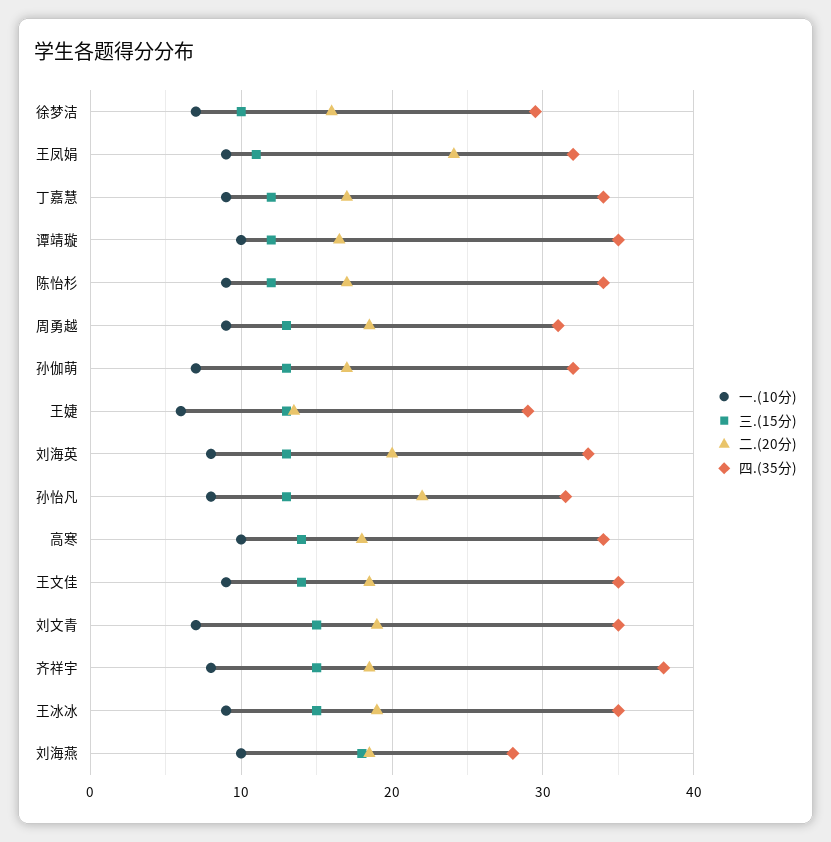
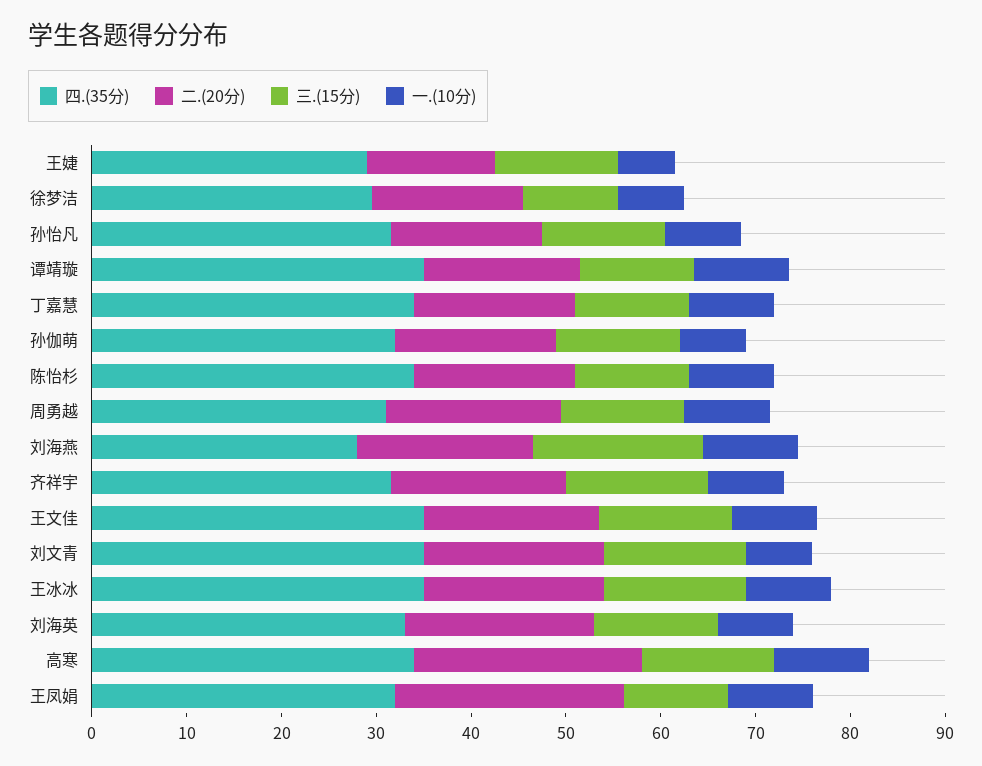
  {
    "一.(10分)": {
      "徐梦洁": 7,
      "王凤娟": 9,
      "丁嘉慧": 9,
      "谭靖璇": 10,
      "陈怡杉": 9,
      "周勇越": 9,
      "孙伽萌": 7,
      "王婕": 6,
      "刘海英": 8,
      "孙怡凡": 8,
      "高寒": 10,
      "王文佳": 9,
      "刘文青": 7,
      "齐祥宇": 8,
      "王冰冰": 9,
      "刘海燕": 10
    },
    "三.(15分)": {
      "徐梦洁": 10,
      "王凤娟": 11,
      "丁嘉慧": 12,
      "谭靖璇": 12,
      "陈怡杉": 12,
      "周勇越": 13,
      "孙伽萌": 13,
      "王婕": 13,
      "刘海英": 13,
      "孙怡凡": 13,
      "高寒": 14,
      "王文佳": 14,
      "刘文青": 15,
      "齐祥宇": 15,
      "王冰冰": 15,
      "刘海燕": 18
    },
    "二.(20分)": {
      "徐梦洁": 16,
      "王凤娟": 24,
      "丁嘉慧": 17,
      "谭靖璇": 17,
      "陈怡杉": 17,
      "周勇越": 19,
      "孙伽萌": 17,
      "王婕": 14,
      "刘海英": 20,
-     "孙怡凡": 22,
+     "孙怡凡": 16,
-     "高寒": 18,
+     "高寒": 24,
      "王文佳": 19,
      "刘文青": 19,
      "齐祥宇": 19,
      "王冰冰": 19,
      "刘海燕": 19
    },
    "四.(35分)": {
      "徐梦洁": 30,
      "王凤娟": 32,
      "丁嘉慧": 34,
      "谭靖璇": 35,
      "陈怡杉": 34,
      "周勇越": 31,
      "孙伽萌": 32,
      "王婕": 29,
      "刘海英": 33,
      "孙怡凡": 32,
      "高寒": 34,
      "王文佳": 35,
      "刘文青": 35,
-     "齐祥宇": 38,
+     "齐祥宇": 32,
      "王冰冰": 35,
      "刘海燕": 28
    }
  }

